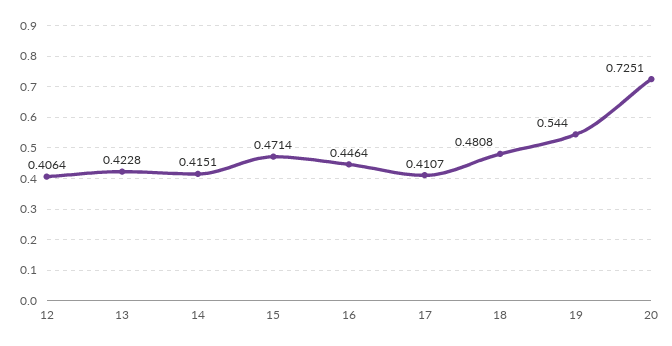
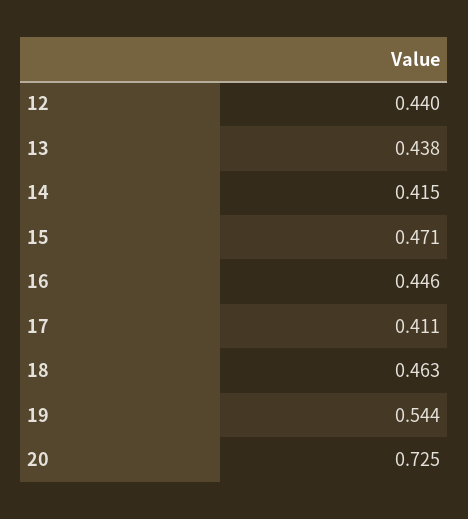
  {
-   "12": 0.4064,
+   "12": 0.44,
-   "13": 0.4228,
+   "13": 0.438,
    "14": 0.4151,
    "15": 0.4714,
    "16": 0.4464,
    "17": 0.4107,
-   "18": 0.4808,
+   "18": 0.463,
    "19": 0.544,
    "20": 0.7251
  }

